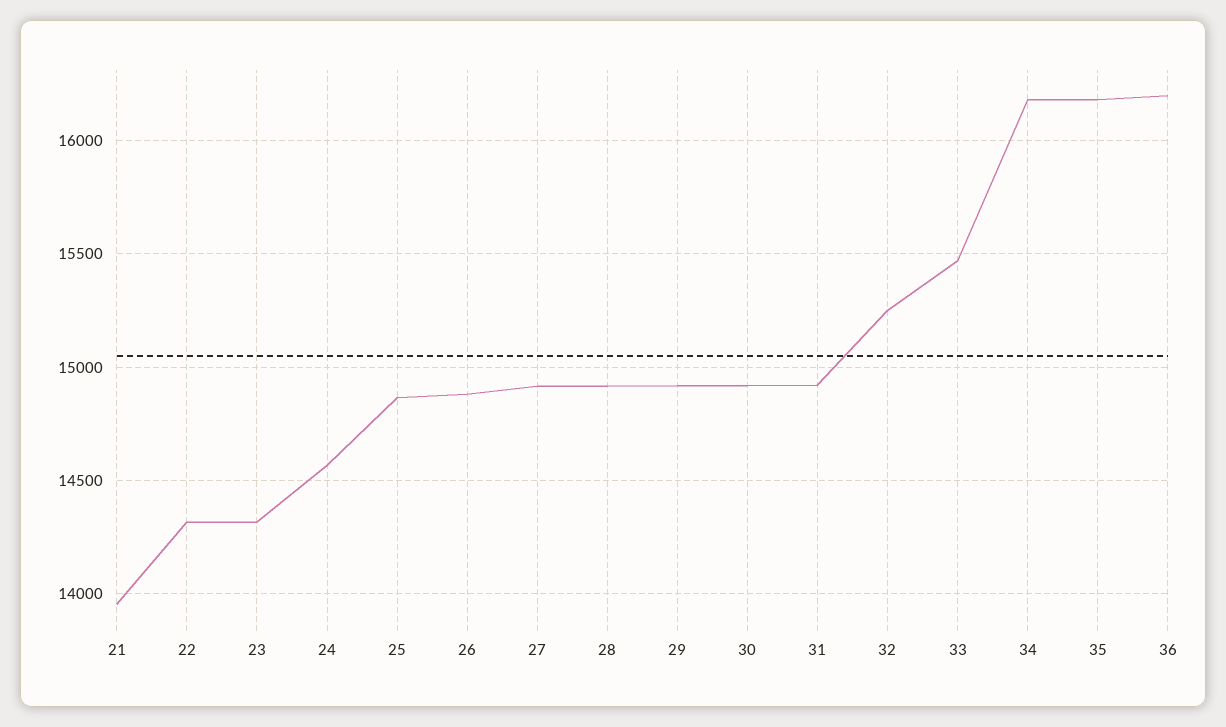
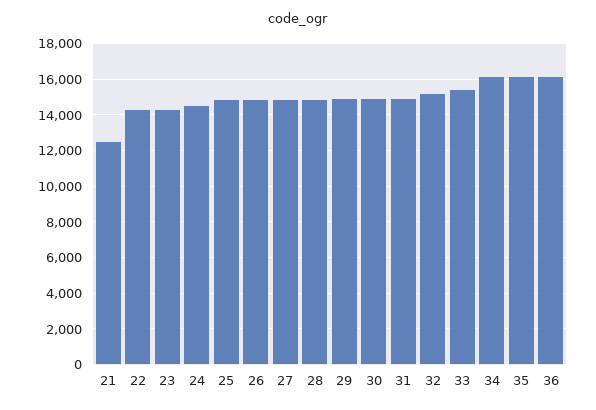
  {
-   "21": 13950,
+   "21": 12500,
    "22": 14300,
    "23": 14300,
    "24": 14550,
    "25": 14850,
    "26": 14900,
    "27": 14900,
    "28": 14900,
    "29": 14900,
    "30": 14900,
    "31": 14900,
    "32": 15250,
    "33": 15450,
    "34": 16200,
    "35": 16200,
    "36": 16200
  }

